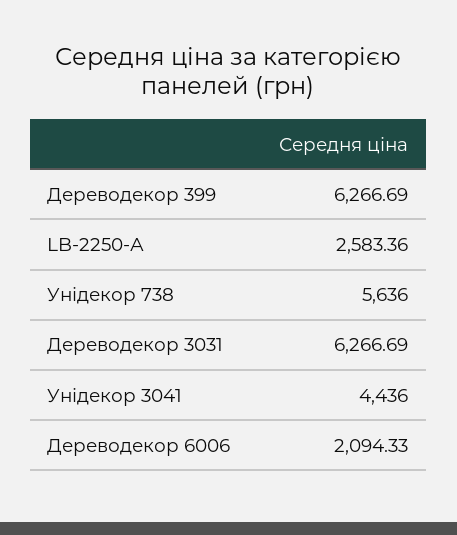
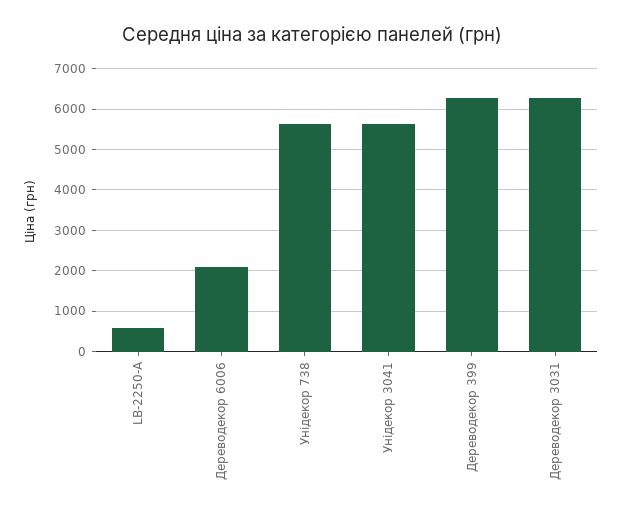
  {
    "Дереводекор 399": 6266.69,
-   "LB-2250-А": 2583.36,
+   "LB-2250-А": 600,
    "Унідекор 738": 5636,
    "Дереводекор 3031": 6266.69,
-   "Унідекор 3041": 4436,
+   "Унідекор 3041": 5600,
    "Дереводекор 6006": 2094.33
  }

